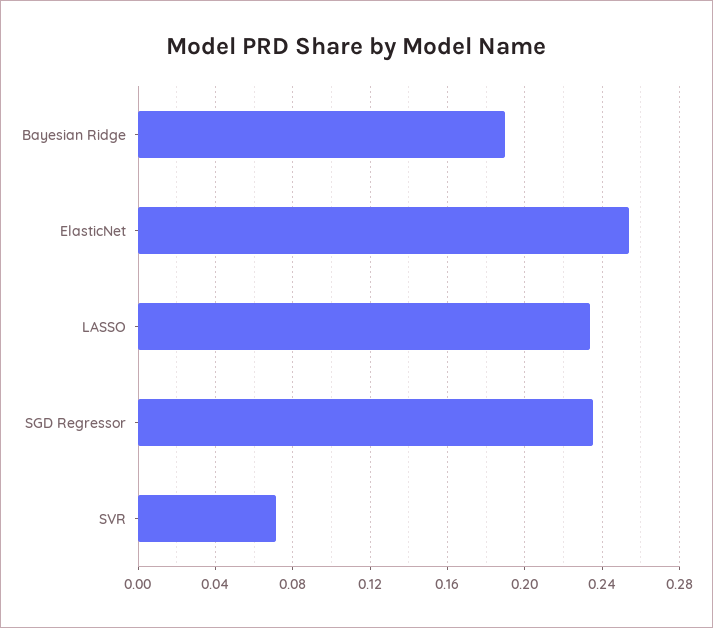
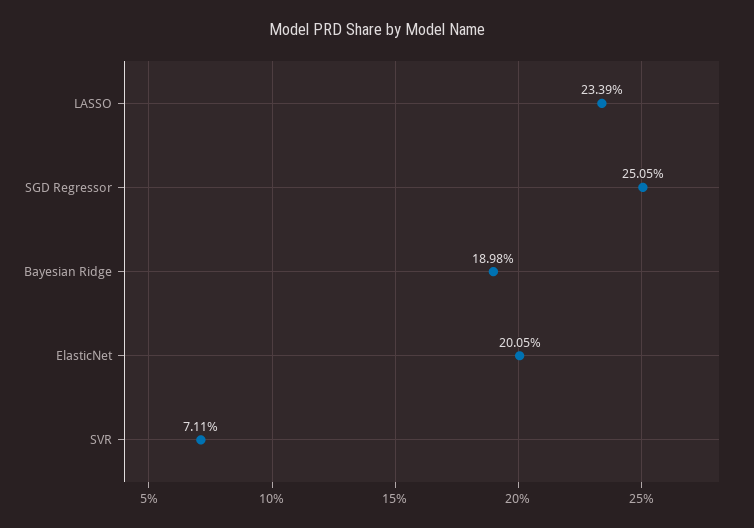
  {
    "Bayesian Ridge": 0.1898,
-   "ElasticNet": 0.255,
+   "ElasticNet": 0.2005,
    "LASSO": 0.2339,
-   "SGD Regressor": 0.235,
+   "SGD Regressor": 0.2505,
    "SVR": 0.0711
  }

